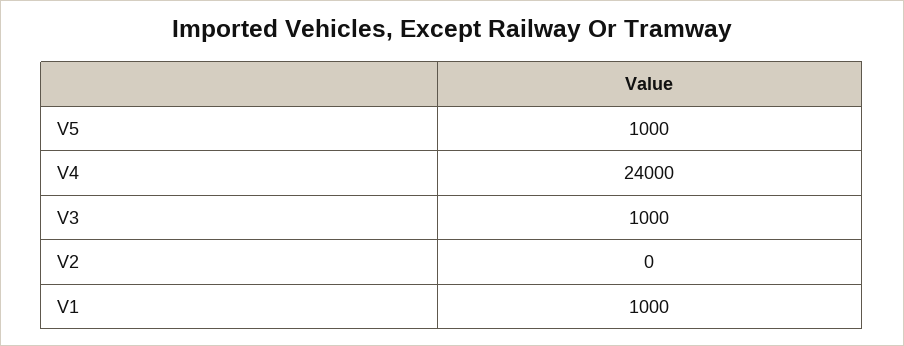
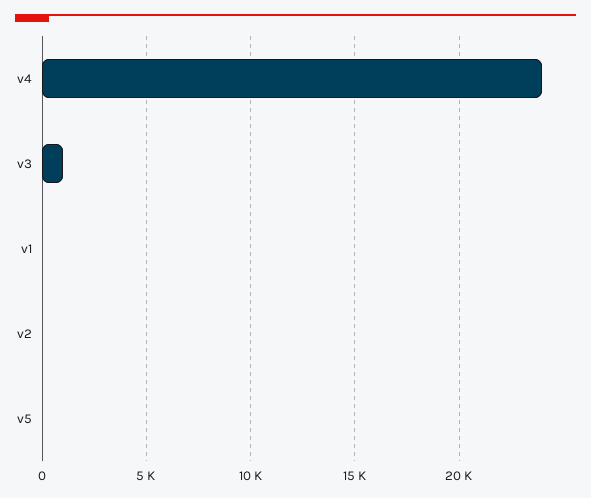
  {
-   "V5": 1000,
+   "V5": 0,
    "V4": 24000,
    "V3": 1000,
    "V2": 0,
-   "V1": 1000
+   "V1": 0
  }

